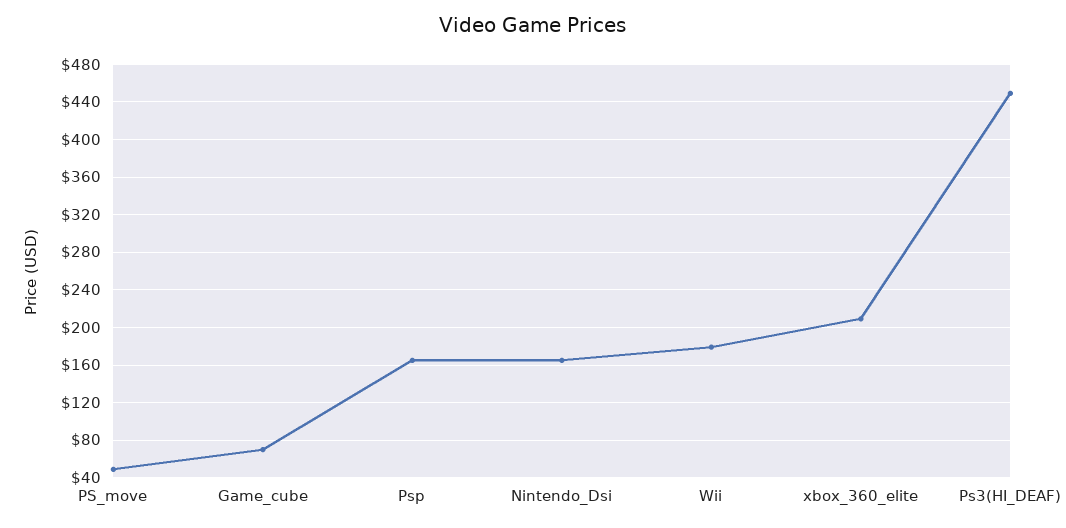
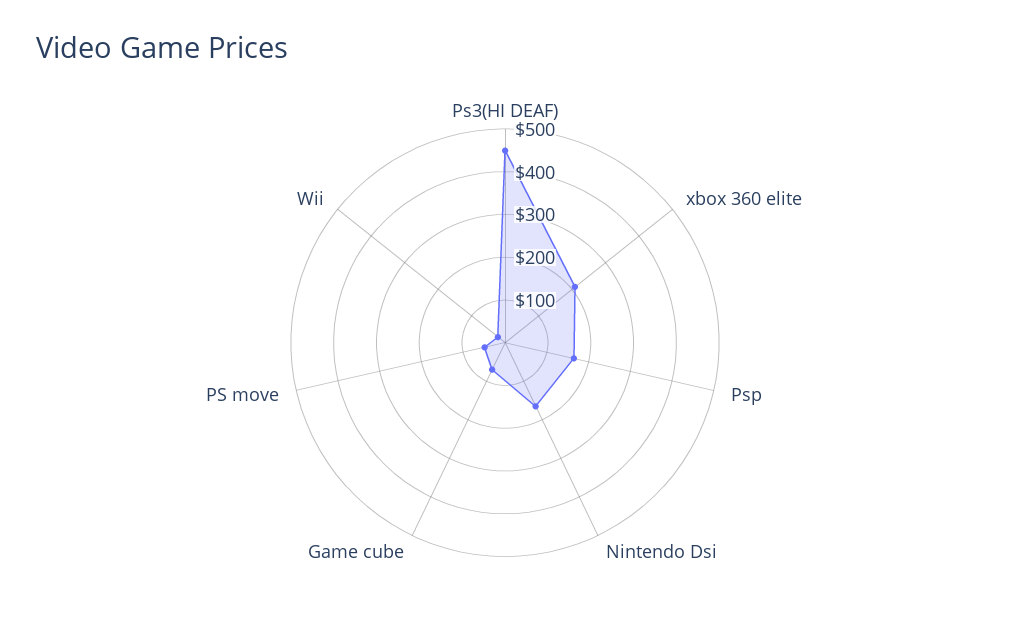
  {
    "PS_move": 50,
    "Game_cube": 70,
    "Psp": 170,
    "Nintendo_Dsi": 170,
-   "Wii": 180,
+   "Wii": 20,
    "xbox_360_elite": 210,
    "Ps3(HI_DEAF)": 450
  }

